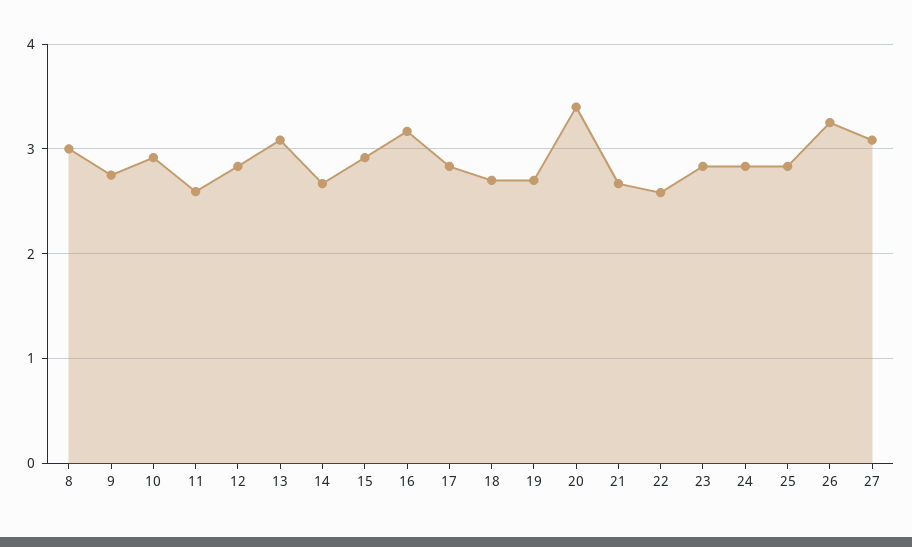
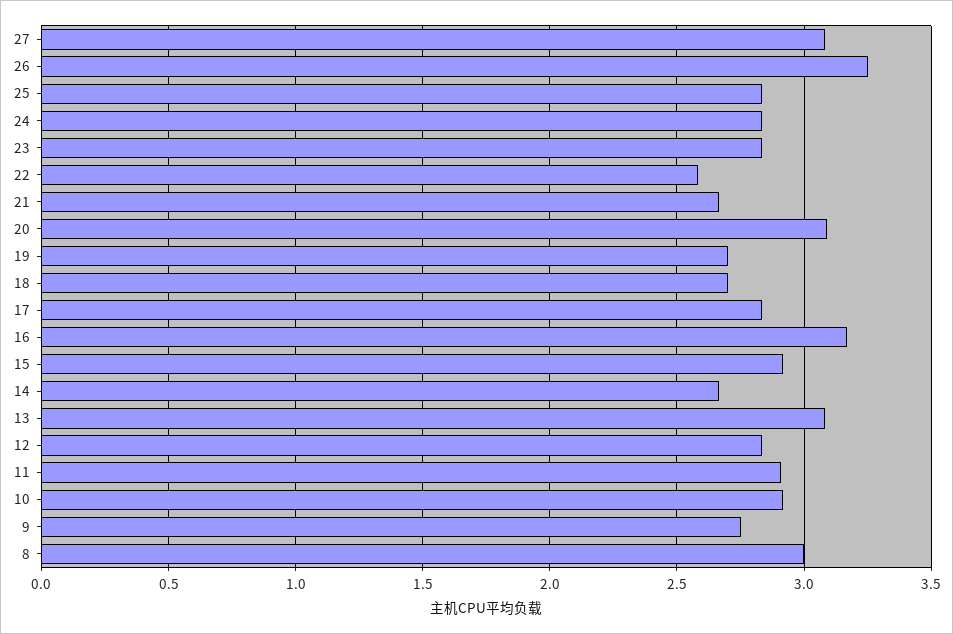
  {
    "8": 3,
    "9": 2.75,
    "10": 2.9,
-   "11": 2.6,
+   "11": 2.9,
    "12": 2.85,
    "13": 3.1,
    "14": 2.65,
    "15": 2.9,
    "16": 3.15,
    "17": 2.85,
    "18": 2.7,
    "19": 2.7,
-   "20": 3.4,
+   "20": 3.1,
    "21": 2.65,
    "22": 2.6,
    "23": 2.85,
    "24": 2.85,
    "25": 2.85,
    "26": 3.25,
    "27": 3.1
  }

